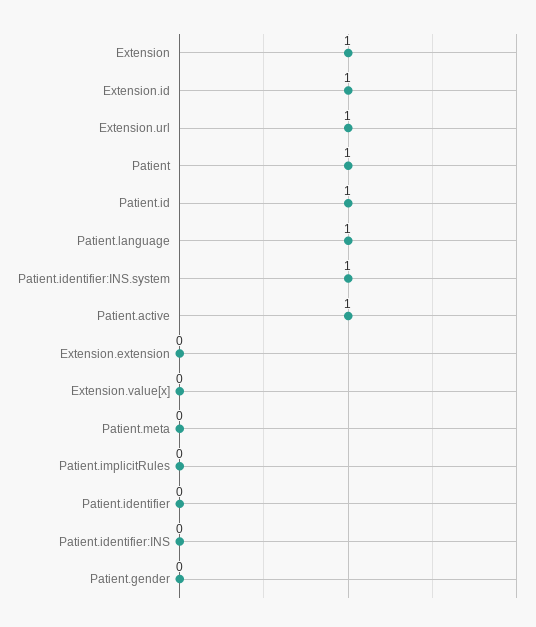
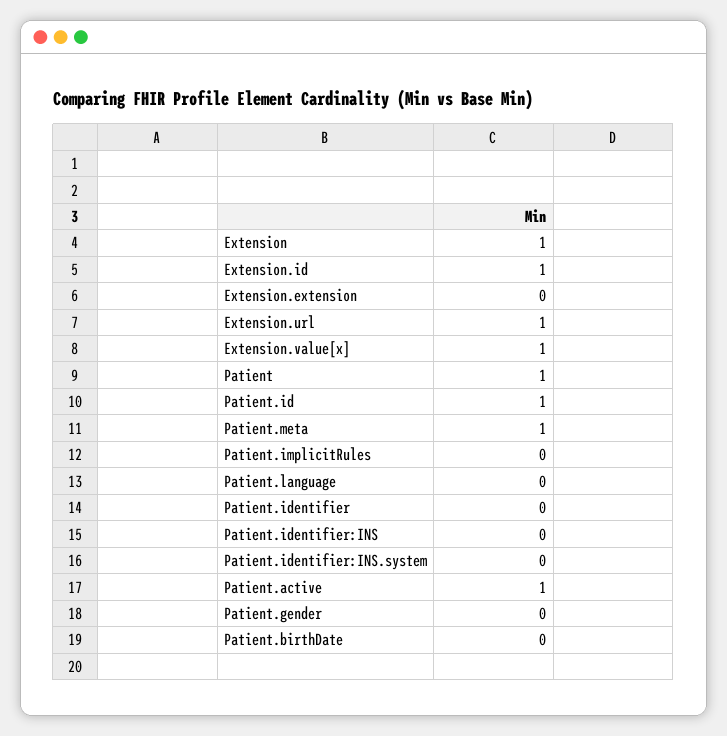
  {
    "Extension": 1,
    "Extension.id": 1,
    "Extension.url": 1,
    "Patient": 1,
    "Patient.id": 1,
-   "Patient.language": 1,
+   "Patient.language": 0,
-   "Patient.identifier:INS.system": 1,
+   "Patient.identifier:INS.system": 0,
    "Patient.active": 1,
    "Extension.extension": 0,
-   "Extension.value[x]": 0,
+   "Extension.value[x]": 1,
-   "Patient.meta": 0,
+   "Patient.meta": 1,
    "Patient.implicitRules": 0,
    "Patient.identifier": 0,
    "Patient.identifier:INS": 0,
-   "Patient.gender": 0
+   "Patient.gender": 0,
+   "Patient.birthDate": 0
  }

